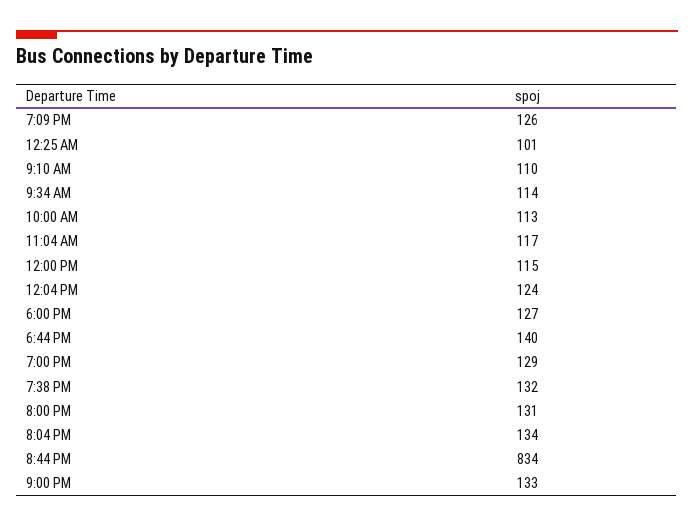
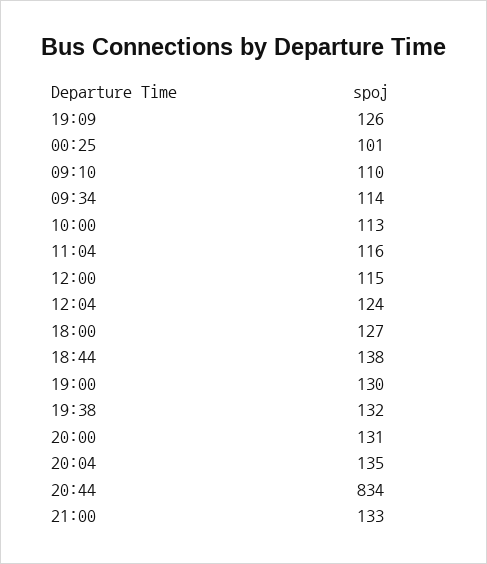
  {
    "7:09 PM": 126,
    "12:25 AM": 101,
    "9:10 AM": 110,
    "9:34 AM": 114,
    "10:00 AM": 113,
-   "11:04 AM": 117,
+   "11:04 AM": 116,
    "12:00 PM": 115,
    "12:04 PM": 124,
    "6:00 PM": 127,
-   "6:44 PM": 140,
+   "6:44 PM": 138,
-   "7:00 PM": 129,
+   "7:00 PM": 130,
    "7:38 PM": 132,
    "8:00 PM": 131,
-   "8:04 PM": 134,
+   "8:04 PM": 135,
    "8:44 PM": 834,
    "9:00 PM": 133
  }

